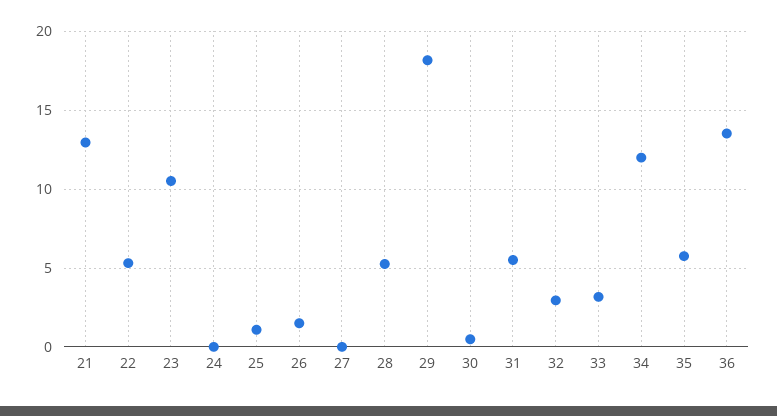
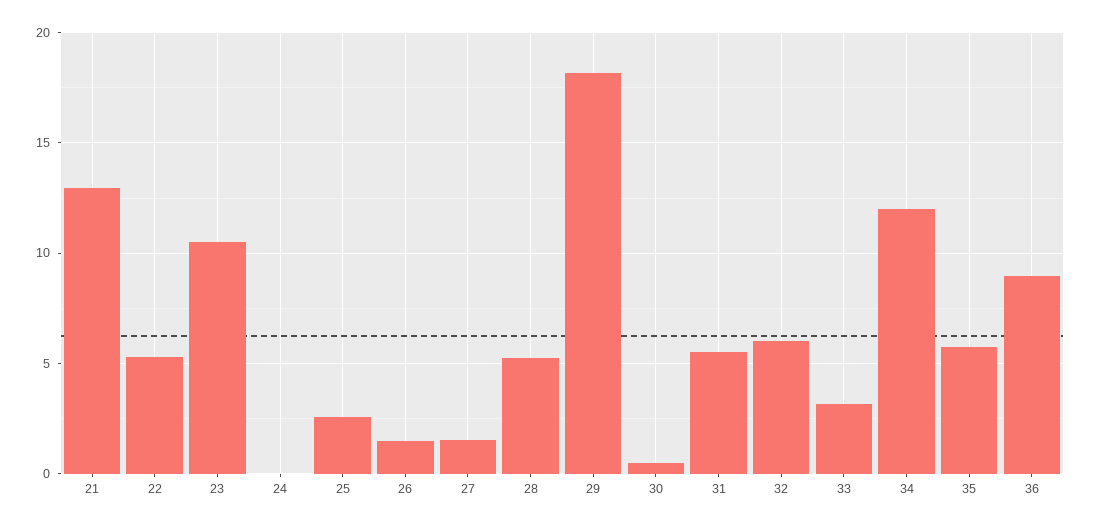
  {
    "21": 13,
    "22": 5.5,
    "23": 10.5,
    "24": 0,
-   "25": 1,
+   "25": 2.5,
    "26": 1.5,
-   "27": 0,
+   "27": 1.5,
    "28": 5.5,
    "29": 18,
    "30": 0.5,
    "31": 5.5,
-   "32": 3,
+   "32": 6,
    "33": 3,
    "34": 12,
    "35": 6,
-   "36": 13.5
+   "36": 9
  }

